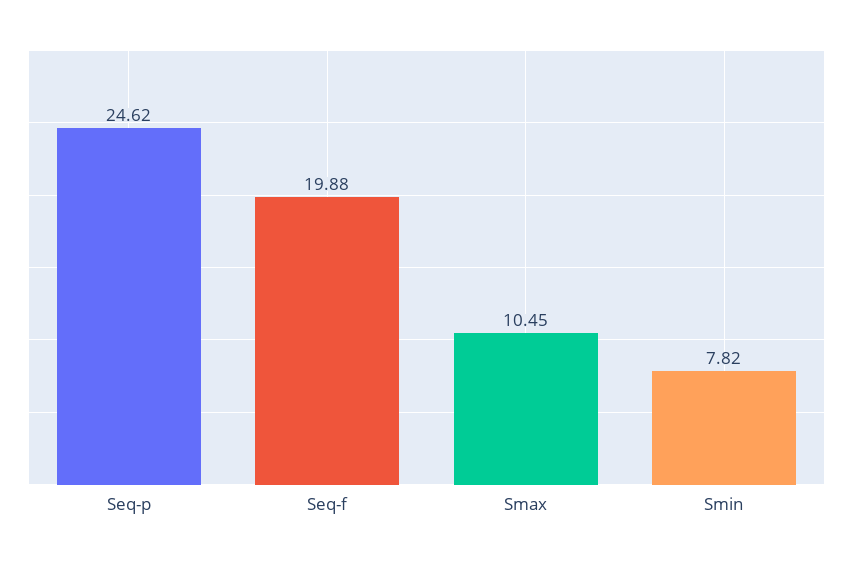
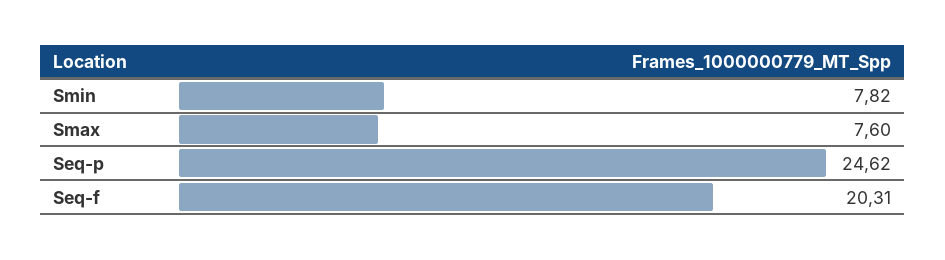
  {
    "Seq-p": 24.62,
-   "Seq-f": 19.88,
+   "Seq-f": 20.31,
-   "Smax": 10.45,
+   "Smax": 7.6,
    "Smin": 7.82
  }

